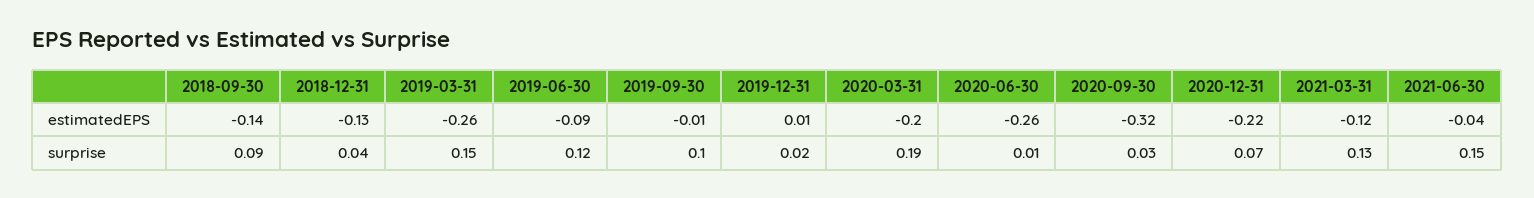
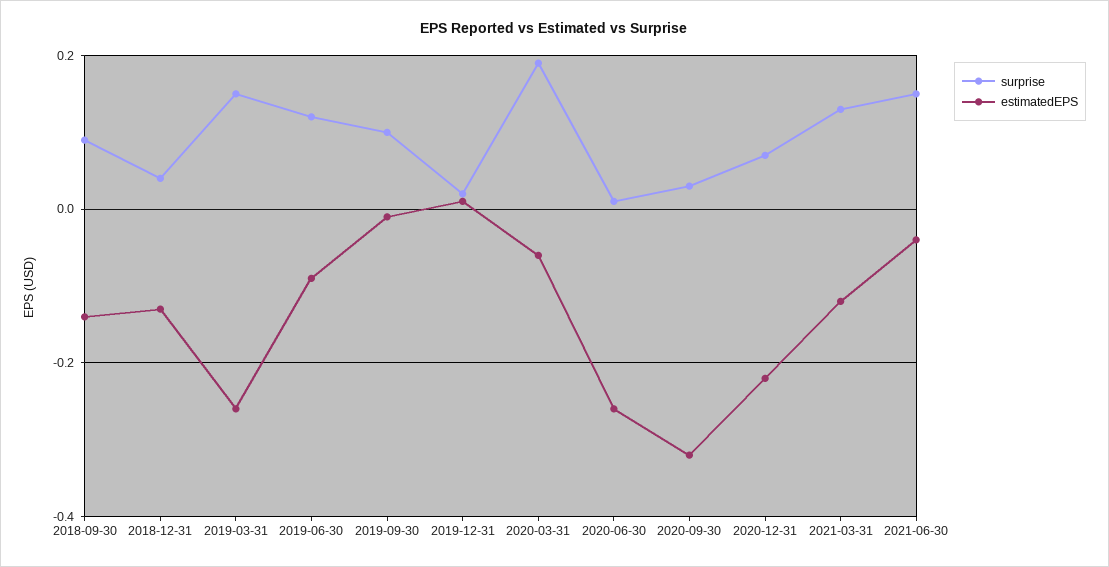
  {
    "estimatedEPS": {
      "2018-09-30": -0.14,
      "2018-12-31": -0.13,
      "2019-03-31": -0.26,
      "2019-06-30": -0.09,
      "2019-09-30": -0.01,
      "2019-12-31": 0.01,
-     "2020-03-31": -0.2,
+     "2020-03-31": -0.05,
      "2020-06-30": -0.26,
      "2020-09-30": -0.32,
      "2020-12-31": -0.22,
      "2021-03-31": -0.12,
      "2021-06-30": -0.04
    },
    "surprise": {
      "2018-09-30": 0.09,
      "2018-12-31": 0.04,
      "2019-03-31": 0.15,
      "2019-06-30": 0.12,
      "2019-09-30": 0.1,
      "2019-12-31": 0.02,
      "2020-03-31": 0.19,
      "2020-06-30": 0.01,
      "2020-09-30": 0.03,
      "2020-12-31": 0.07,
      "2021-03-31": 0.13,
      "2021-06-30": 0.15
    }
  }

